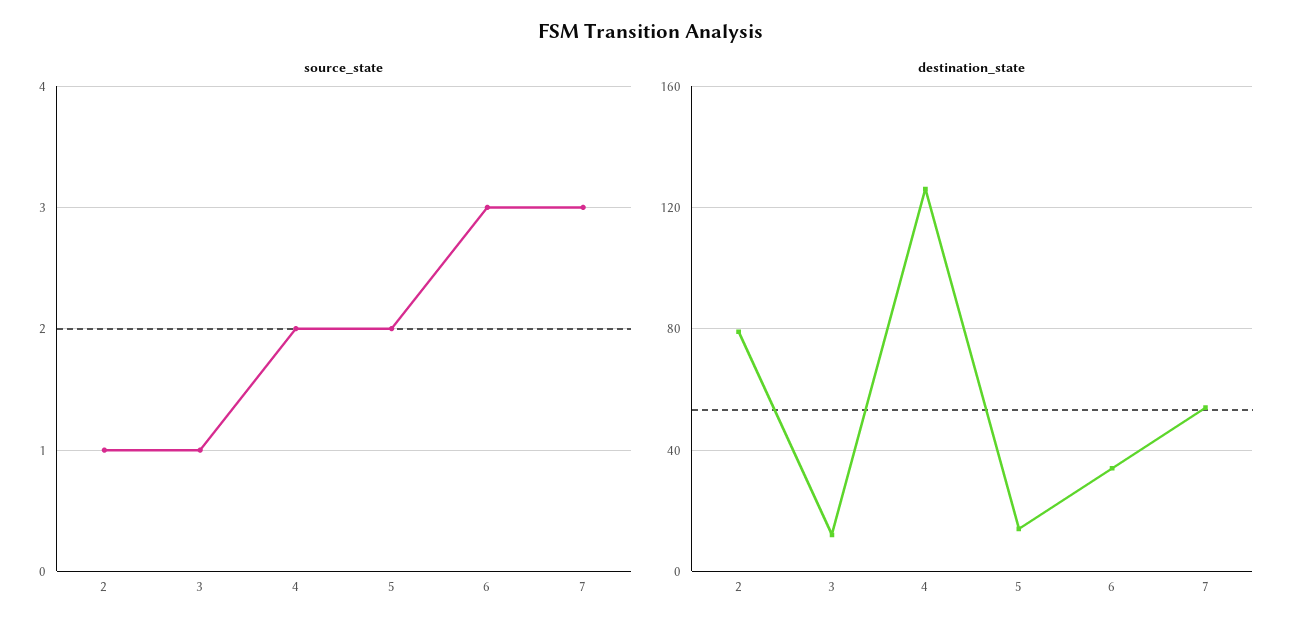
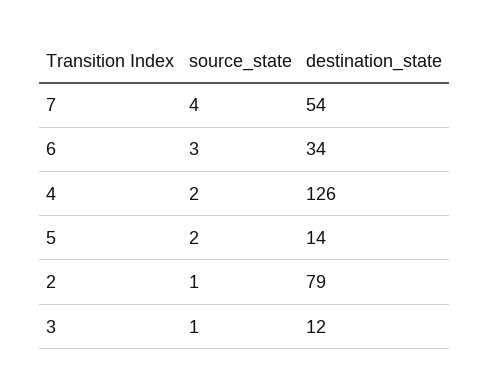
  {
    "source_state": {
      "2": 1,
      "3": 1,
      "4": 2,
      "5": 2,
      "6": 3,
-     "7": 3
+     "7": 4
    },
    "destination_state": {
      "2": 79,
      "3": 12,
      "4": 126,
      "5": 14,
      "6": 34,
      "7": 54
    }
  }

